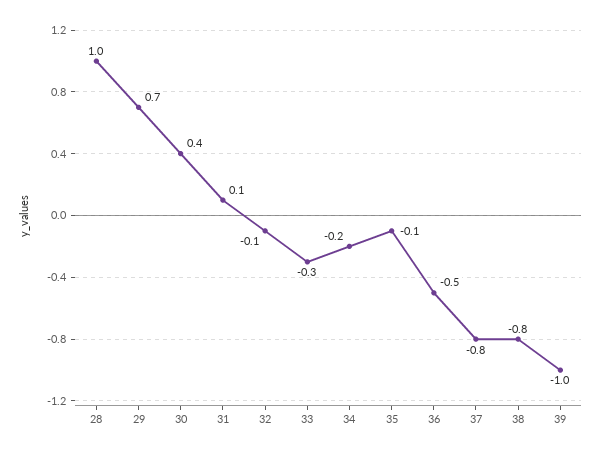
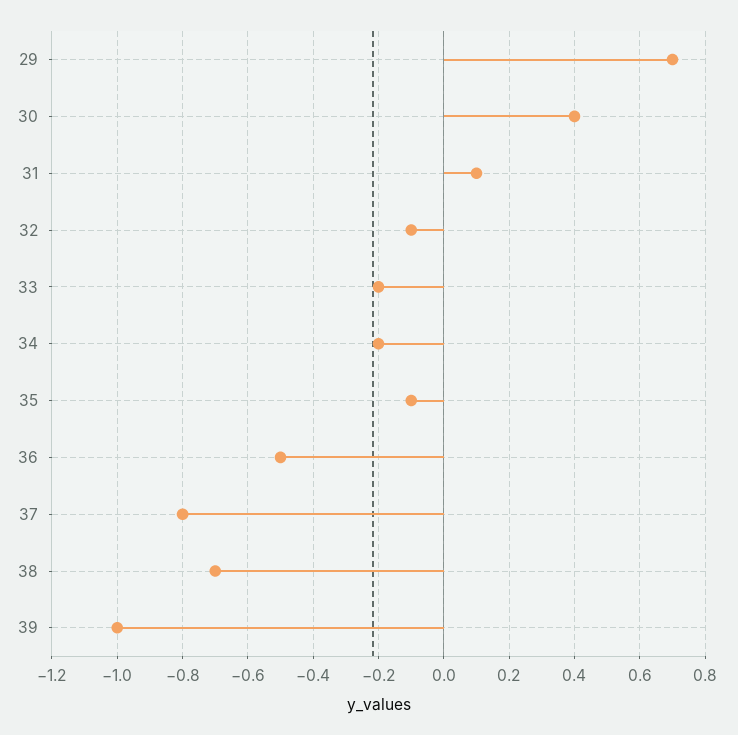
  {
-   "28": 1,
    "29": 0.7,
    "30": 0.4,
    "31": 0.1,
    "32": -0.1,
-   "33": -0.3,
+   "33": -0.2,
    "34": -0.2,
    "35": -0.1,
    "36": -0.5,
    "37": -0.8,
-   "38": -0.8,
+   "38": -0.7,
    "39": -1
  }

